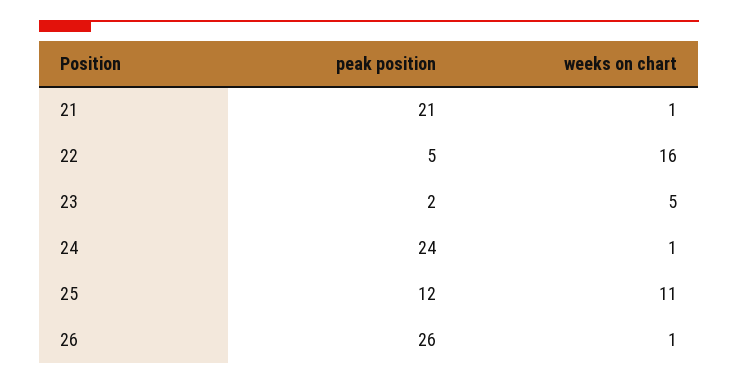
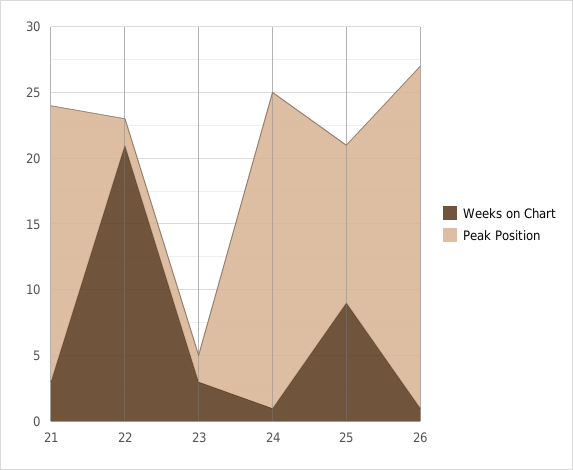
  {
    "peak position": {
      "21": 21,
-     "22": 5,
+     "22": 2,
      "23": 2,
      "24": 24,
      "25": 12,
      "26": 26
    },
    "weeks on chart": {
-     "21": 1,
+     "21": 3,
-     "22": 16,
+     "22": 21,
-     "23": 5,
+     "23": 3,
      "24": 1,
-     "25": 11,
+     "25": 9,
      "26": 1
    }
  }

